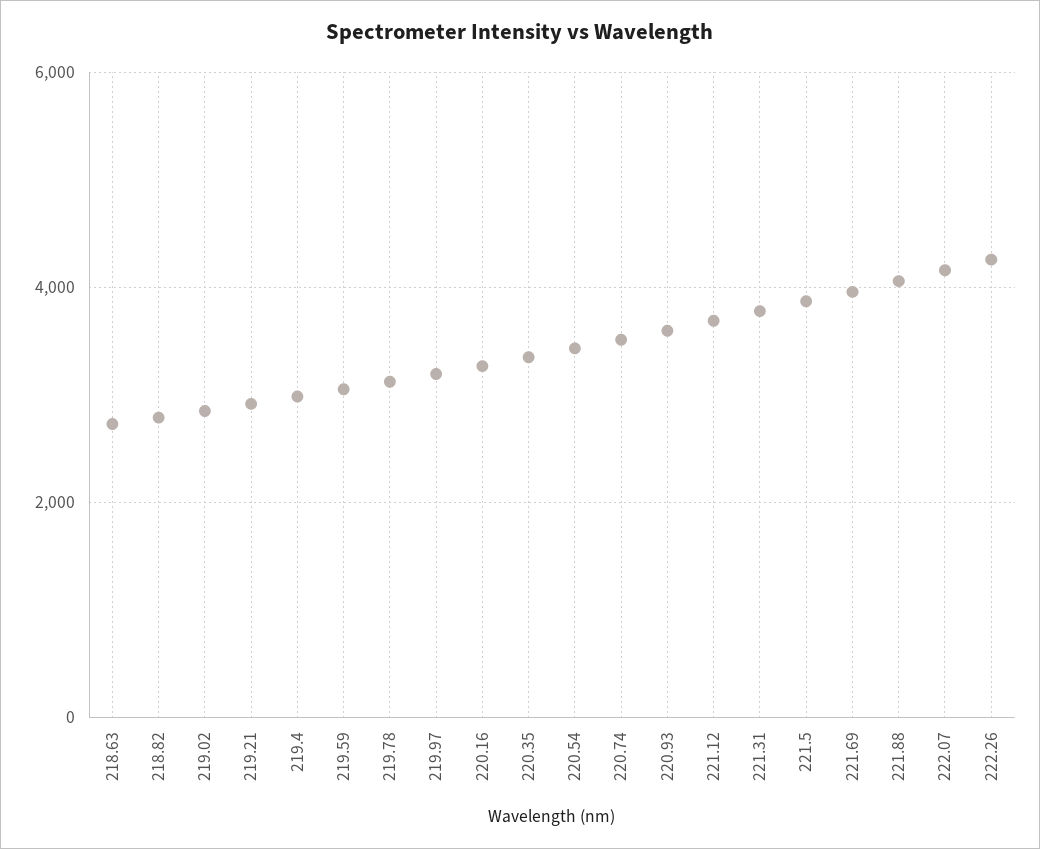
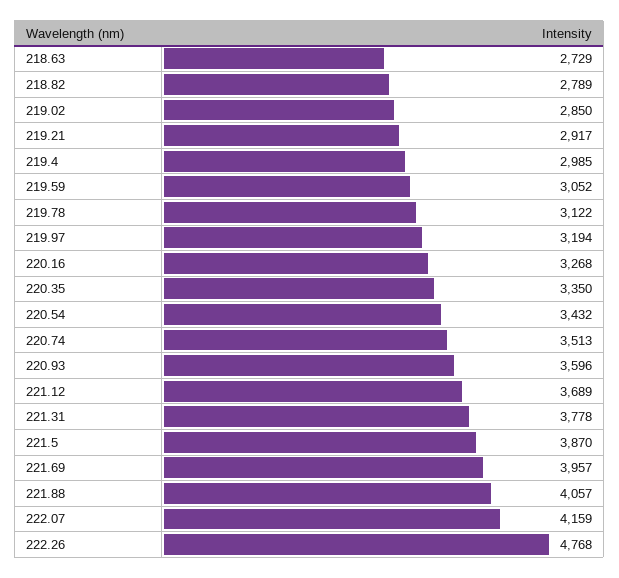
  {
    "218.63": 2729,
    "218.82": 2789,
    "219.02": 2850,
    "219.21": 2917,
    "219.4": 2985,
    "219.59": 3052,
    "219.78": 3122,
    "219.97": 3194,
    "220.16": 3268,
    "220.35": 3350,
    "220.54": 3432,
    "220.74": 3513,
    "220.93": 3596,
    "221.12": 3689,
    "221.31": 3778,
    "221.5": 3870,
    "221.69": 3957,
    "221.88": 4057,
    "222.07": 4159,
-   "222.26": 4200
+   "222.26": 4768
  }

